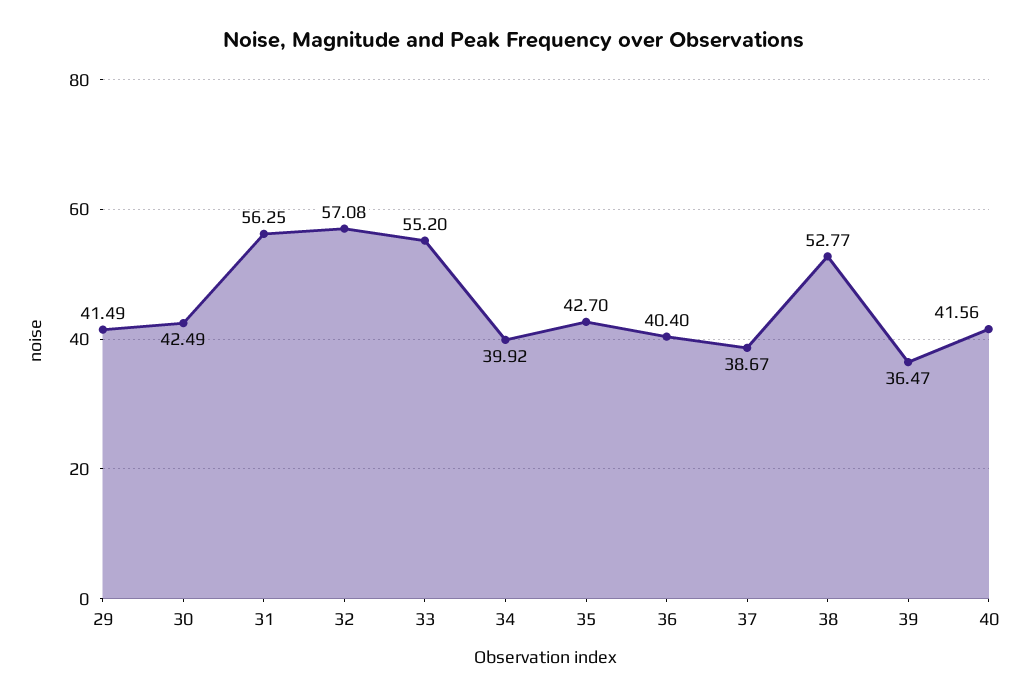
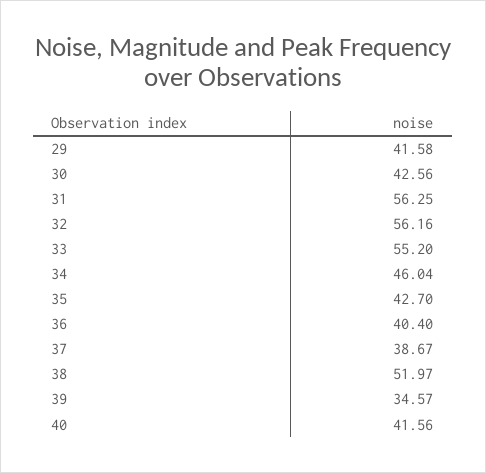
  {
-   "29": 41.49,
+   "29": 41.58,
-   "30": 42.49,
+   "30": 42.56,
    "31": 56.25,
-   "32": 57.08,
+   "32": 56.16,
    "33": 55.2,
-   "34": 39.92,
+   "34": 46.04,
    "35": 42.7,
    "36": 40.4,
    "37": 38.67,
-   "38": 52.77,
+   "38": 51.97,
-   "39": 36.47,
+   "39": 34.57,
    "40": 41.56
  }

